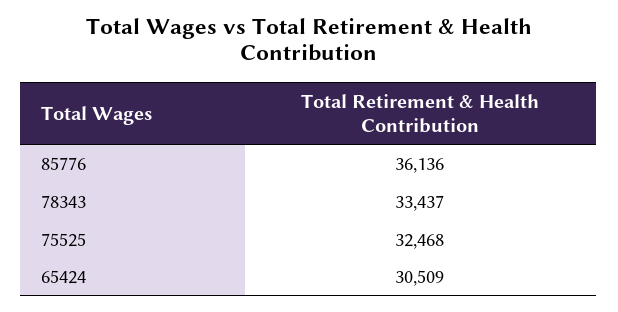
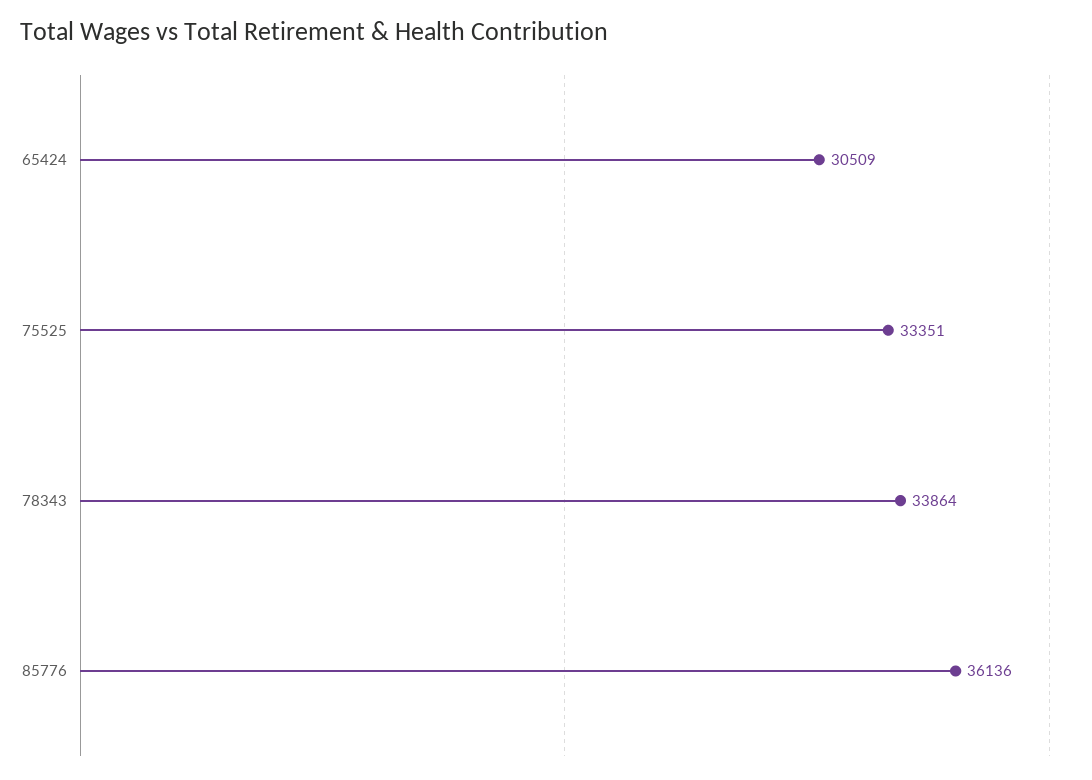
  {
    "85776": 36136,
-   "78343": 33437,
+   "78343": 33864,
-   "75525": 32468,
+   "75525": 33351,
    "65424": 30509
  }

